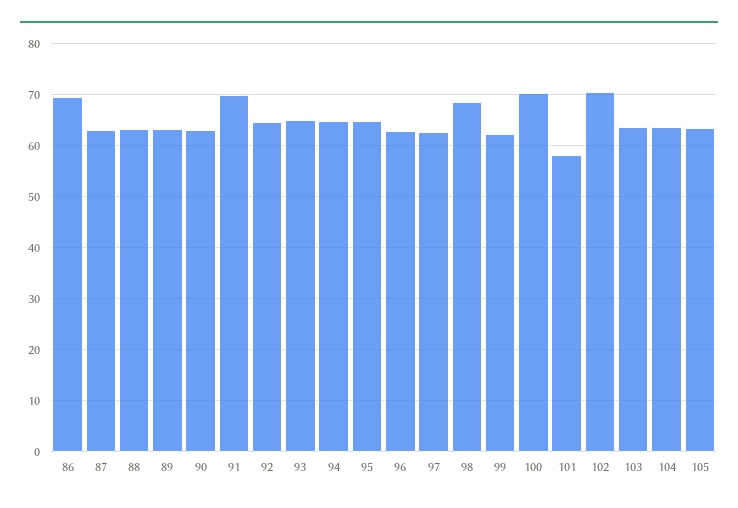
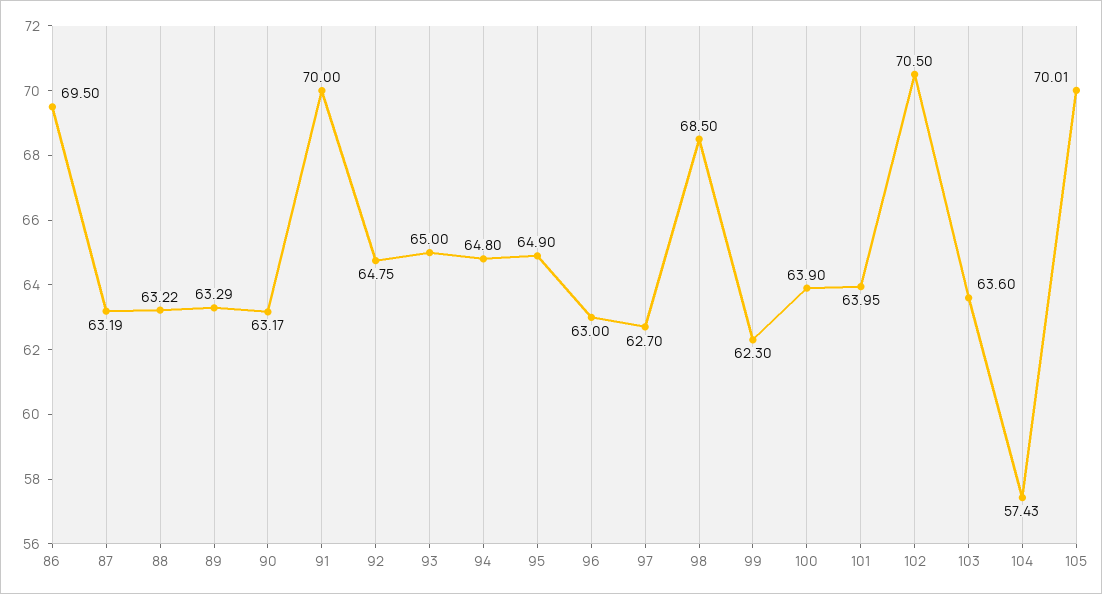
  {
    "86": 69.5,
    "87": 63.19,
    "88": 63.22,
    "89": 63.29,
    "90": 63.17,
    "91": 70,
    "92": 64.75,
    "93": 65,
    "94": 64.8,
    "95": 64.9,
    "96": 63,
    "97": 62.7,
    "98": 68.5,
    "99": 62.3,
-   "100": 70,
+   "100": 63.9,
-   "101": 58,
+   "101": 63.95,
    "102": 70.5,
    "103": 63.6,
-   "104": 64,
+   "104": 57.43,
-   "105": 64
+   "105": 70.01
  }

